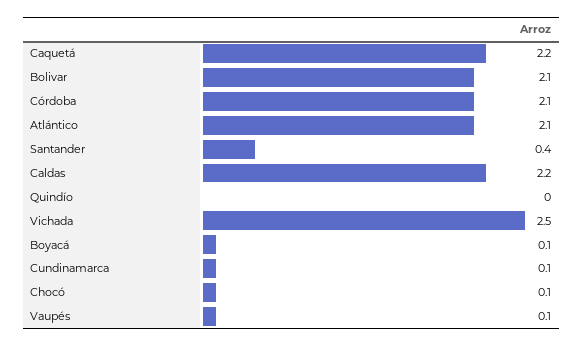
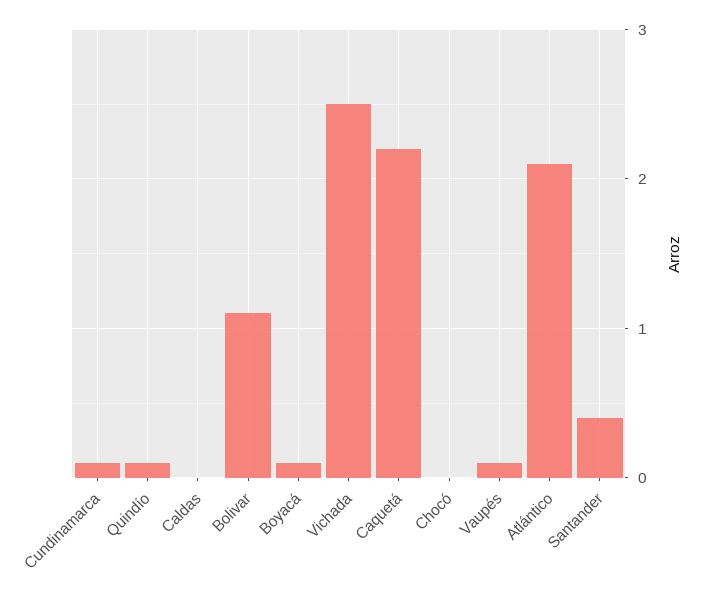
  {
    "Caquetá": 2.2,
-   "Bolivar": 2.1,
+   "Bolivar": 1.1,
-   "Córdoba": 2.1,
    "Atlántico": 2.1,
    "Santander": 0.4,
-   "Caldas": 2.2,
+   "Caldas": 0,
-   "Quindío": 0,
+   "Quindío": 0.1,
    "Vichada": 2.5,
    "Boyacá": 0.1,
    "Cundinamarca": 0.1,
-   "Chocó": 0.1,
+   "Chocó": 0,
    "Vaupés": 0.1
  }

